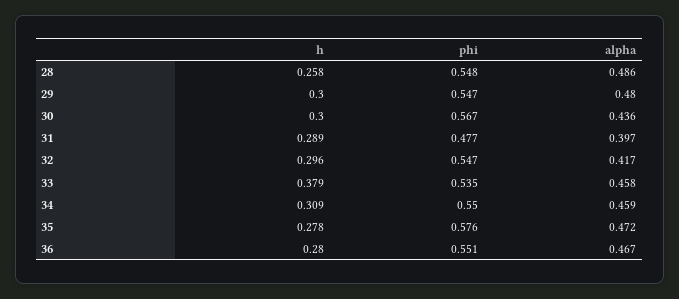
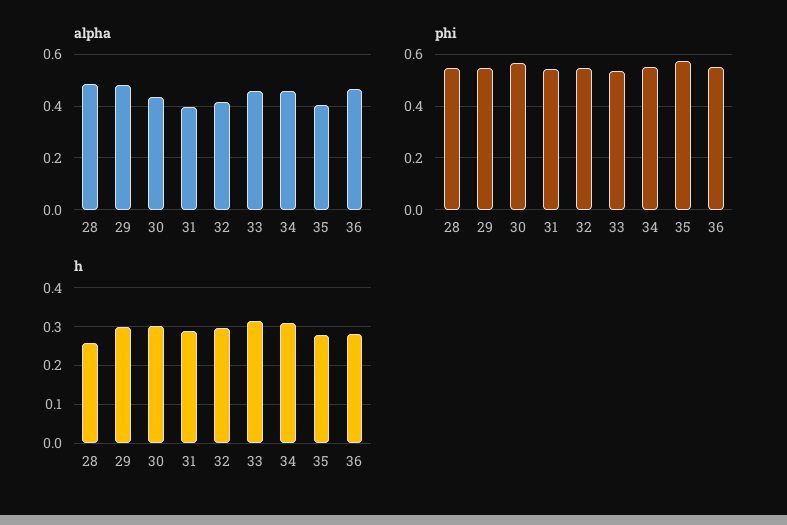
  {
    "h": {
      "28": 0.258,
      "29": 0.3,
      "30": 0.3,
      "31": 0.289,
      "32": 0.296,
-     "33": 0.379,
+     "33": 0.32,
      "34": 0.309,
      "35": 0.278,
      "36": 0.28
    },
    "phi": {
      "28": 0.548,
      "29": 0.547,
      "30": 0.567,
-     "31": 0.477,
+     "31": 0.55,
      "32": 0.547,
      "33": 0.535,
      "34": 0.55,
      "35": 0.576,
      "36": 0.551
    },
    "alpha": {
      "28": 0.486,
      "29": 0.48,
      "30": 0.436,
      "31": 0.397,
      "32": 0.417,
      "33": 0.458,
      "34": 0.459,
-     "35": 0.472,
+     "35": 0.4,
      "36": 0.467
    }
  }

